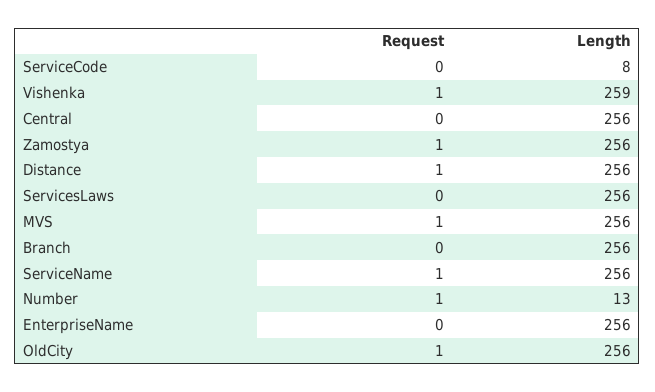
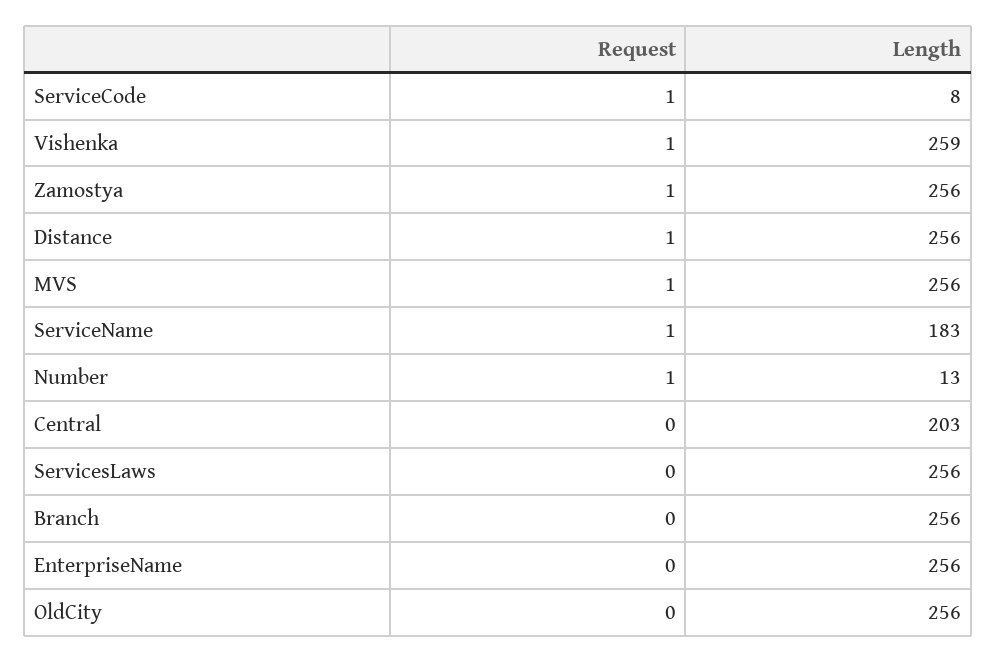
  {
    "Request": {
-     "ServiceCode": 0,
+     "ServiceCode": 1,
      "Vishenka": 1,
      "Central": 0,
      "Zamostya": 1,
      "Distance": 1,
      "ServicesLaws": 0,
      "MVS": 1,
      "Branch": 0,
      "ServiceName": 1,
      "Number": 1,
      "EnterpriseName": 0,
-     "OldCity": 1
+     "OldCity": 0
    },
    "Length": {
      "ServiceCode": 8,
      "Vishenka": 259,
-     "Central": 256,
+     "Central": 203,
      "Zamostya": 256,
      "Distance": 256,
      "ServicesLaws": 256,
      "MVS": 256,
      "Branch": 256,
-     "ServiceName": 256,
+     "ServiceName": 183,
      "Number": 13,
      "EnterpriseName": 256,
      "OldCity": 256
    }
  }

